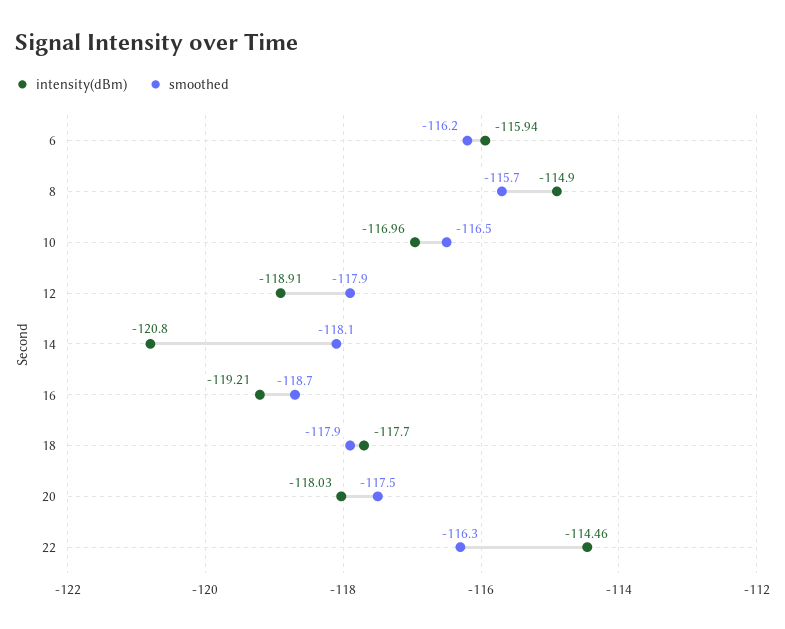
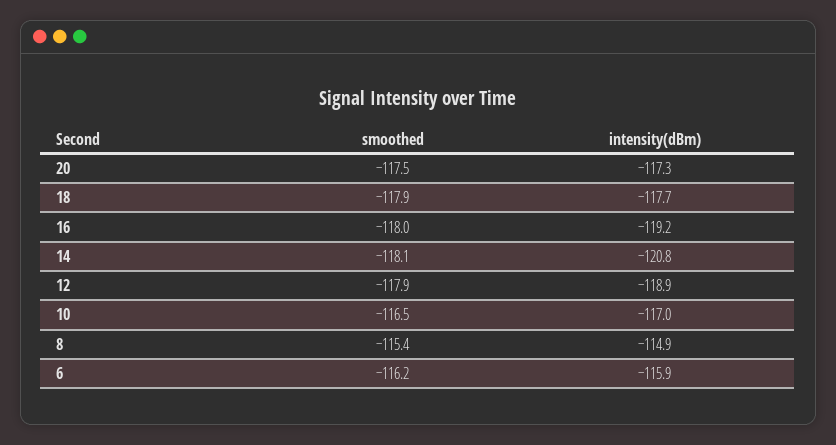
  {
    "intensity(dBm)": {
      "6": -115.94,
      "8": -114.9,
      "10": -116.96,
      "12": -118.91,
      "14": -120.8,
      "16": -119.21,
      "18": -117.7,
-     "20": -118.03,
+     "20": -117.3
-     "22": -114.46
    },
    "smoothed": {
      "6": -116.2,
-     "8": -115.7,
+     "8": -115.4,
      "10": -116.5,
      "12": -117.9,
      "14": -118.1,
-     "16": -118.7,
+     "16": -118,
      "18": -117.9,
-     "20": -117.5,
+     "20": -117.5
-     "22": -116.3
    }
  }

